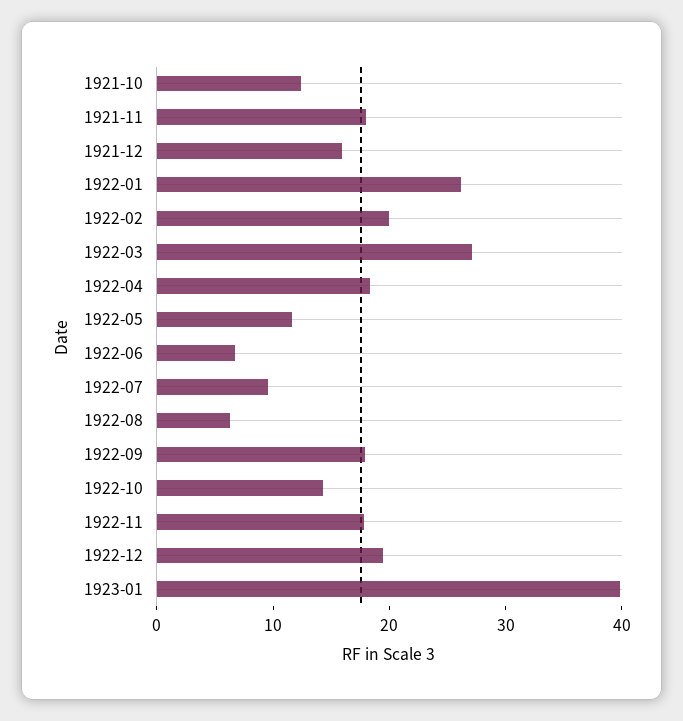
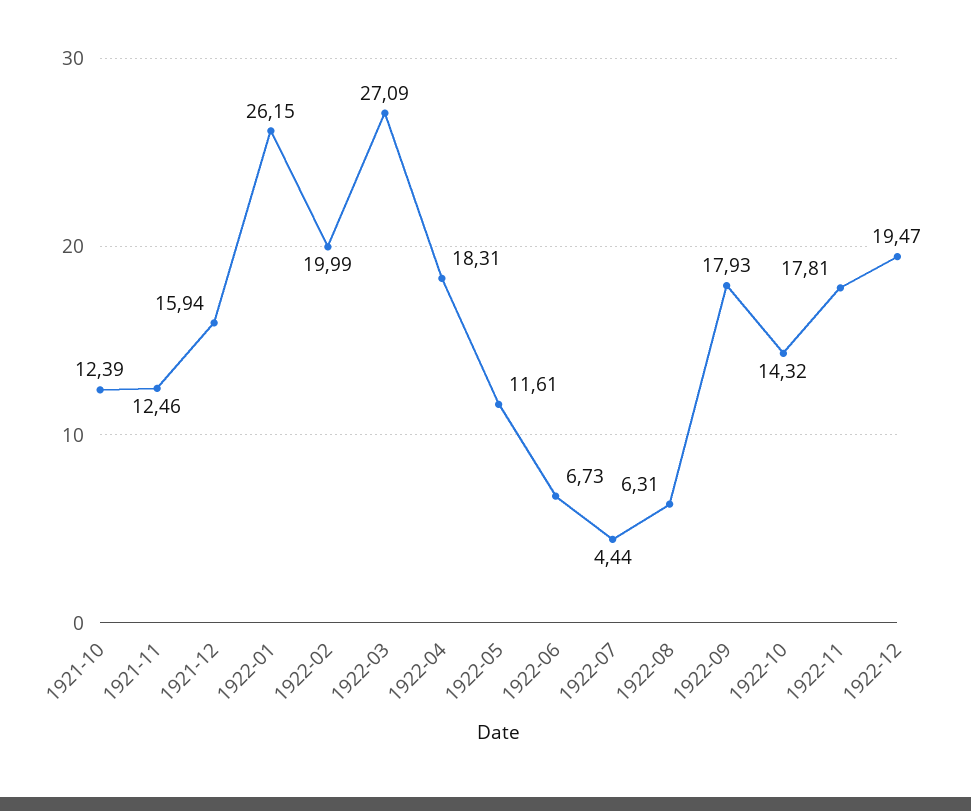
  {
    "1921-10": 12.39,
-   "1921-11": 18,
+   "1921-11": 12.46,
    "1921-12": 15.94,
    "1922-01": 26.15,
    "1922-02": 19.99,
    "1922-03": 27.09,
    "1922-04": 18.31,
    "1922-05": 11.61,
    "1922-06": 6.73,
-   "1922-07": 10,
+   "1922-07": 4.44,
    "1922-08": 6.31,
    "1922-09": 17.93,
    "1922-10": 14.32,
    "1922-11": 17.81,
-   "1922-12": 19.47,
+   "1922-12": 19.47
-   "1923-01": 40
  }

